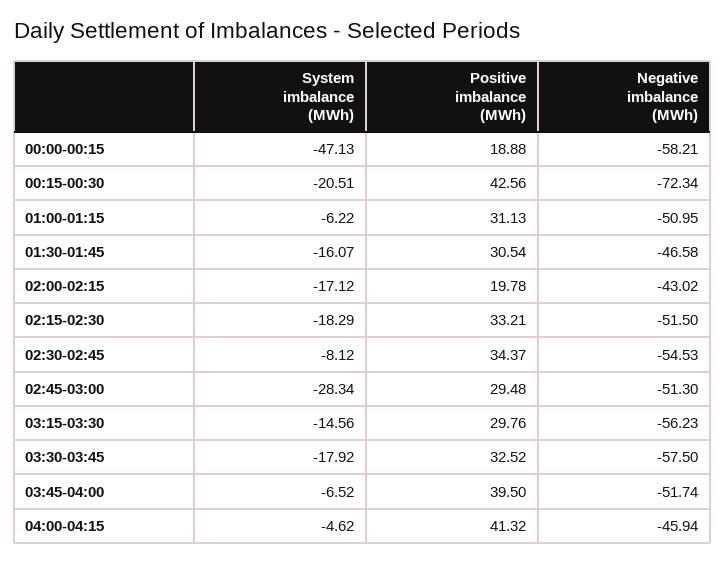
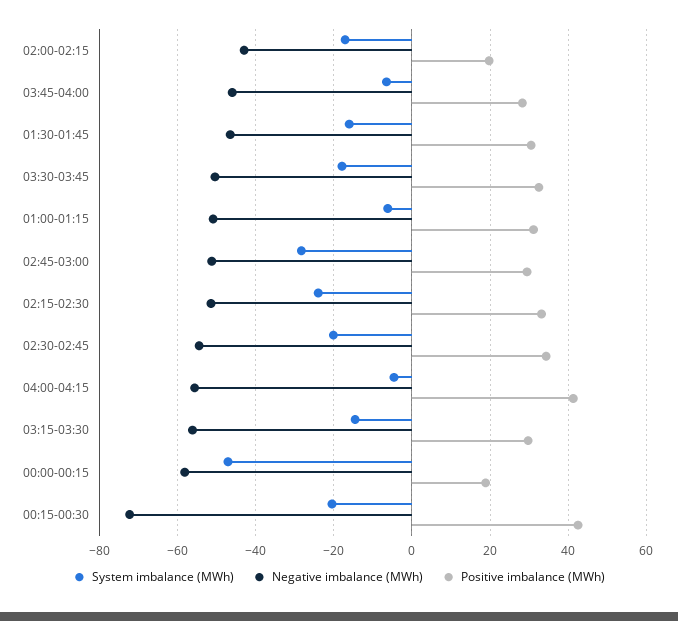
  {
    "System imbalance (MWh)": {
      "00:00-00:15": -47.13,
      "00:15-00:30": -20.51,
      "01:00-01:15": -6.22,
      "01:30-01:45": -16.07,
      "02:00-02:15": -17.12,
-     "02:15-02:30": -18.29,
+     "02:15-02:30": -24,
-     "02:30-02:45": -8.12,
+     "02:30-02:45": -20,
      "02:45-03:00": -28.34,
      "03:15-03:30": -14.56,
      "03:30-03:45": -17.92,
      "03:45-04:00": -6.52,
      "04:00-04:15": -4.62
    },
    "Positive imbalance (MWh)": {
      "00:00-00:15": 18.88,
      "00:15-00:30": 42.56,
      "01:00-01:15": 31.13,
      "01:30-01:45": 30.54,
      "02:00-02:15": 19.78,
      "02:15-02:30": 33.21,
      "02:30-02:45": 34.37,
      "02:45-03:00": 29.48,
      "03:15-03:30": 29.76,
      "03:30-03:45": 32.52,
-     "03:45-04:00": 39.5,
+     "03:45-04:00": 28,
      "04:00-04:15": 41.32
    },
    "Negative imbalance (MWh)": {
      "00:00-00:15": -58.21,
      "00:15-00:30": -72.34,
      "01:00-01:15": -50.95,
      "01:30-01:45": -46.58,
      "02:00-02:15": -43.02,
      "02:15-02:30": -51.5,
      "02:30-02:45": -54.53,
      "02:45-03:00": -51.3,
      "03:15-03:30": -56.23,
-     "03:30-03:45": -57.5,
+     "03:30-03:45": -50,
-     "03:45-04:00": -51.74,
+     "03:45-04:00": -46,
-     "04:00-04:15": -45.94
+     "04:00-04:15": -56
    }
  }

